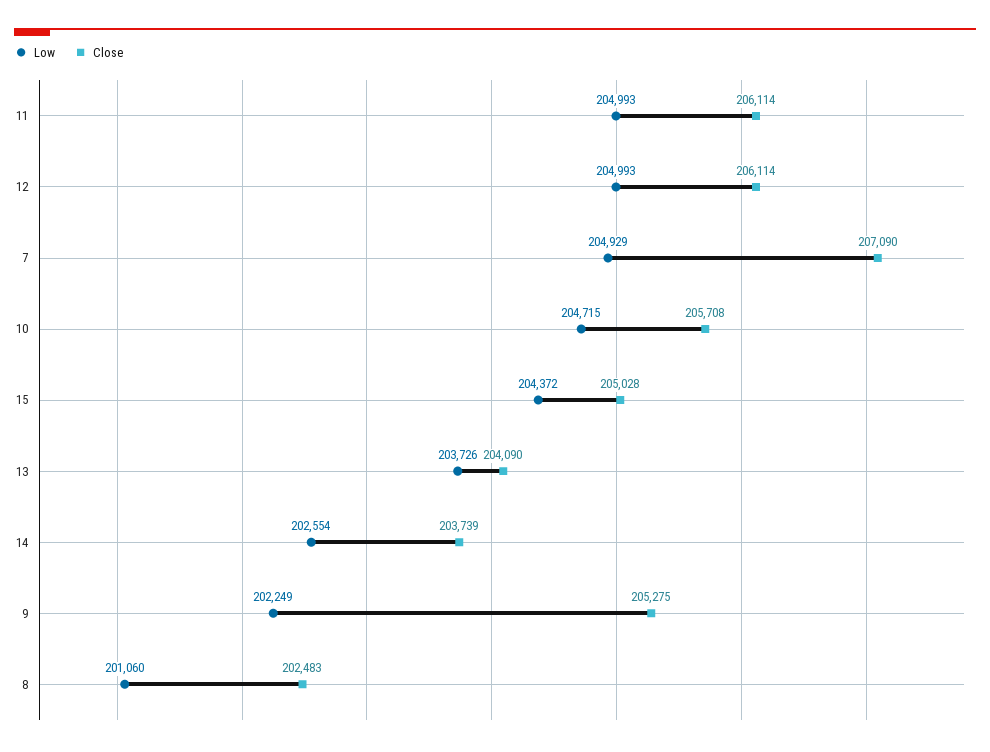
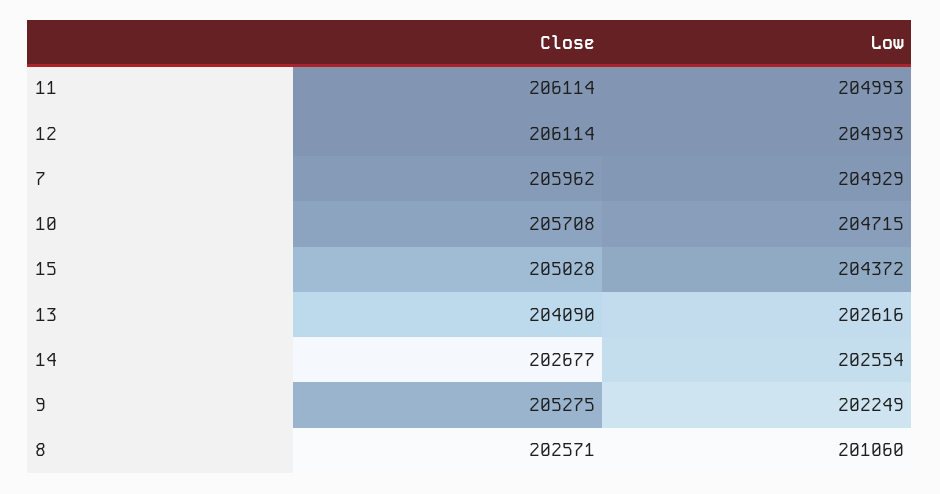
  {
    "Low": {
      "11": 204993,
      "12": 204993,
      "7": 204929,
      "10": 204715,
      "15": 204372,
-     "13": 203726,
+     "13": 202616,
      "14": 202554,
      "9": 202249,
      "8": 201060
    },
    "Close": {
      "11": 206114,
      "12": 206114,
-     "7": 207090,
+     "7": 205962,
      "10": 205708,
      "15": 205028,
      "13": 204090,
-     "14": 203739,
+     "14": 202677,
      "9": 205275,
-     "8": 202483
+     "8": 202571
    }
  }

